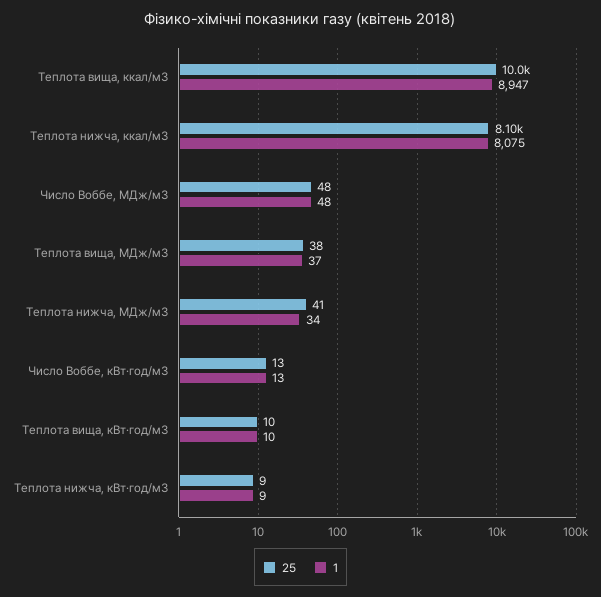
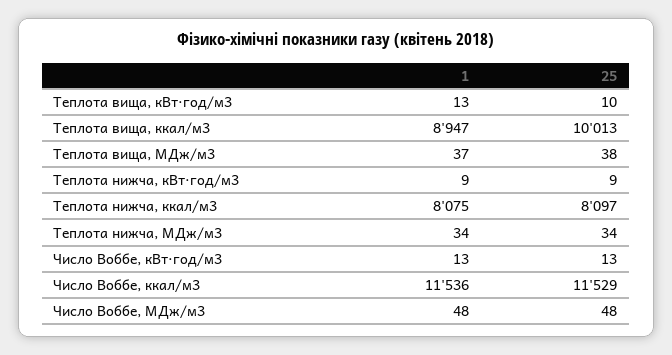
  {
    "25": {
      "Теплота вища, ккал/м3": 10013,
      "Теплота нижча, ккал/м3": 8097,
      "Число Воббе, МДж/м3": 48,
      "Теплота вища, МДж/м3": 38,
-     "Теплота нижча, МДж/м3": 41,
+     "Теплота нижча, МДж/м3": 34,
      "Число Воббе, кВт·год/м3": 13,
      "Теплота вища, кВт·год/м3": 10,
-     "Теплота нижча, кВт·год/м3": 9
+     "Теплота нижча, кВт·год/м3": 9,
+     "Число Воббе, ккал/м3": 11529
    },
    "1": {
      "Теплота вища, ккал/м3": 8947,
      "Теплота нижча, ккал/м3": 8075,
      "Число Воббе, МДж/м3": 48,
      "Теплота вища, МДж/м3": 37,
      "Теплота нижча, МДж/м3": 34,
      "Число Воббе, кВт·год/м3": 13,
-     "Теплота вища, кВт·год/м3": 10,
+     "Теплота вища, кВт·год/м3": 13,
-     "Теплота нижча, кВт·год/м3": 9
+     "Теплота нижча, кВт·год/м3": 9,
+     "Число Воббе, ккал/м3": 11536
    }
  }

